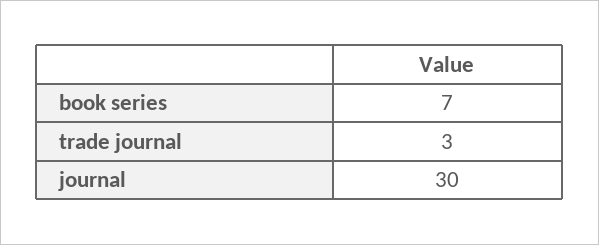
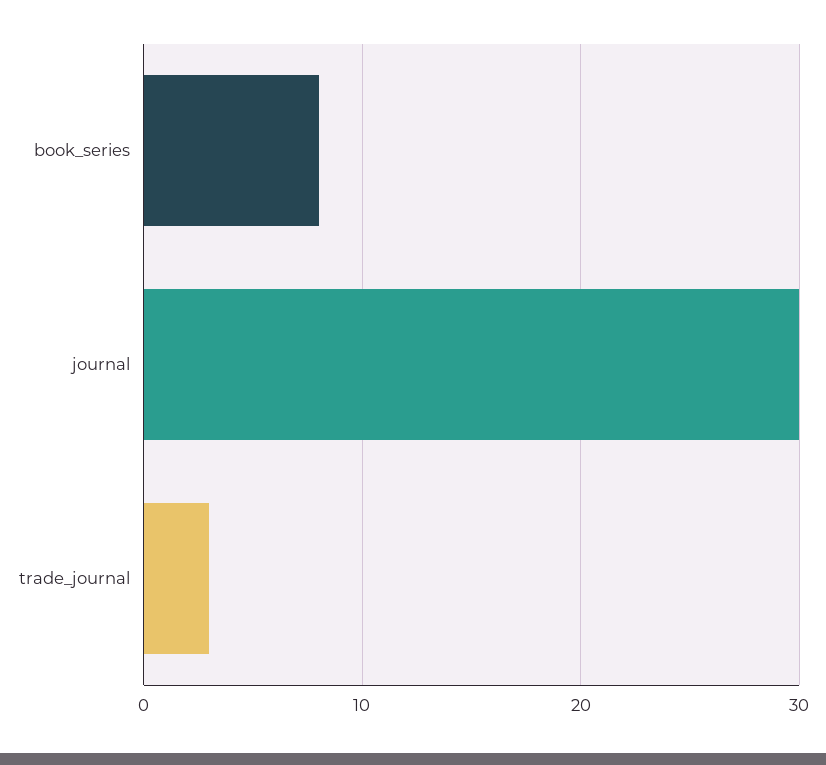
  {
-   "book series": 7,
+   "book series": 8,
    "trade journal": 3,
    "journal": 30
  }

